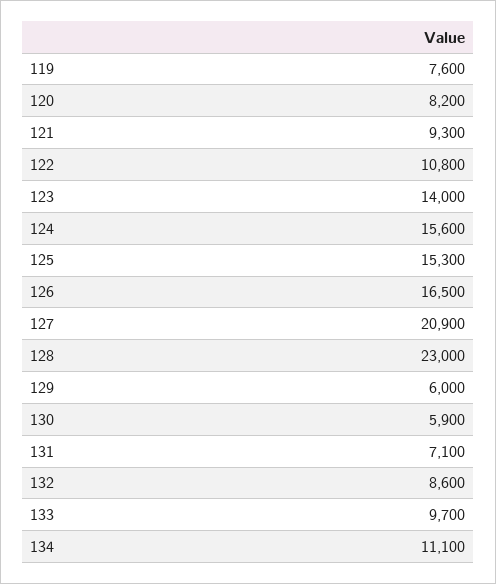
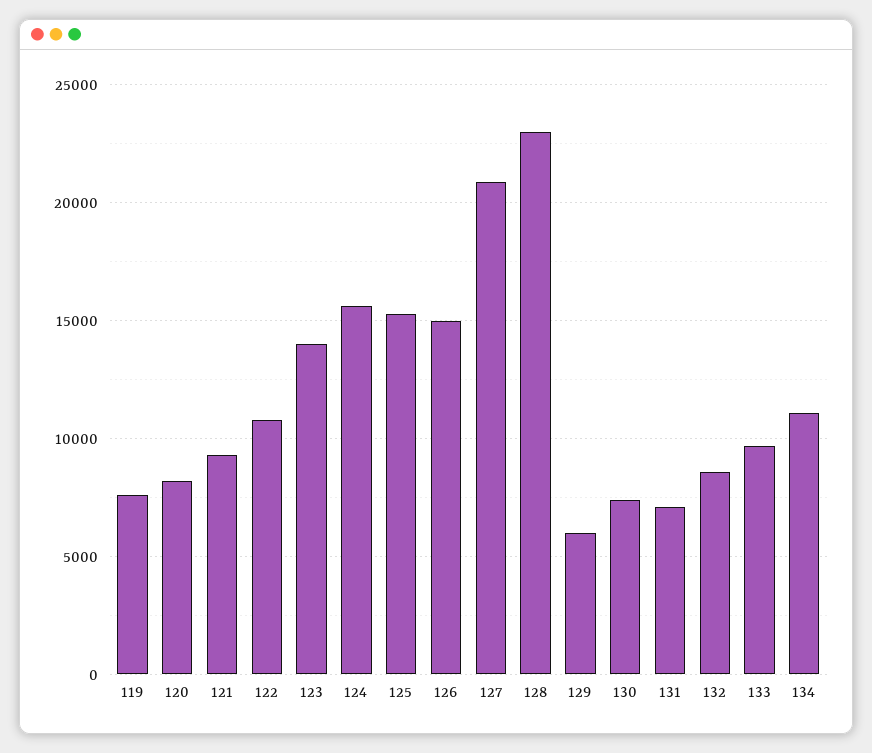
  {
    "119": 7600,
    "120": 8200,
    "121": 9300,
    "122": 10800,
    "123": 14000,
    "124": 15600,
    "125": 15300,
-   "126": 16500,
+   "126": 15000,
    "127": 20900,
    "128": 23000,
    "129": 6000,
-   "130": 5900,
+   "130": 7500,
    "131": 7100,
    "132": 8600,
    "133": 9700,
    "134": 11100
  }

